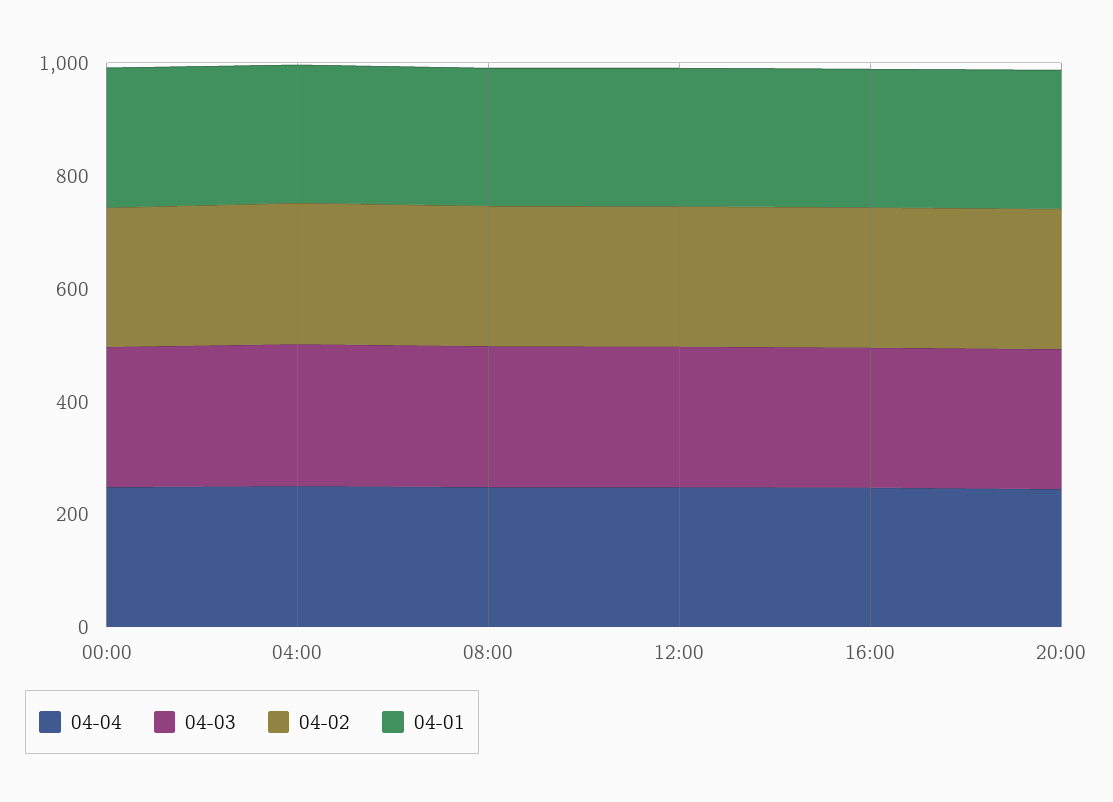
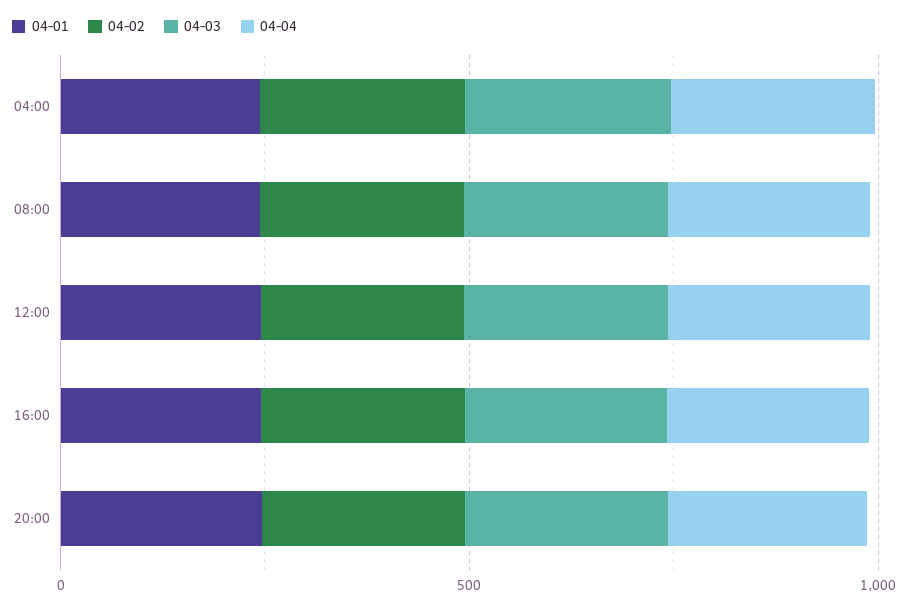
  {
    "04-04": {
-     "00:00": 250,
      "04:00": 250,
      "08:00": 250,
      "12:00": 250,
      "16:00": 250,
      "20:00": 250
    },
    "04-03": {
-     "00:00": 250,
      "04:00": 250,
      "08:00": 250,
      "12:00": 250,
      "16:00": 250,
      "20:00": 250
    },
    "04-02": {
-     "00:00": 250,
      "04:00": 250,
      "08:00": 250,
      "12:00": 250,
      "16:00": 250,
      "20:00": 250
    },
    "04-01": {
-     "00:00": 250,
      "04:00": 250,
      "08:00": 250,
      "12:00": 250,
      "16:00": 250,
      "20:00": 250
    }
  }

